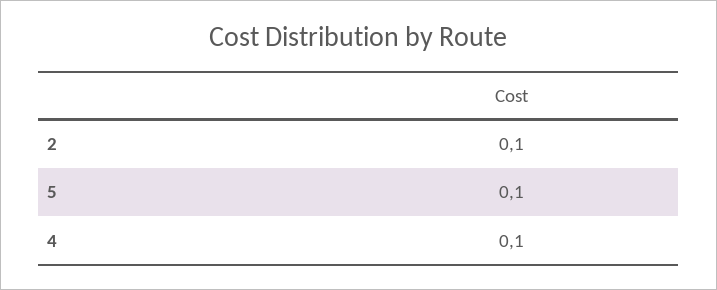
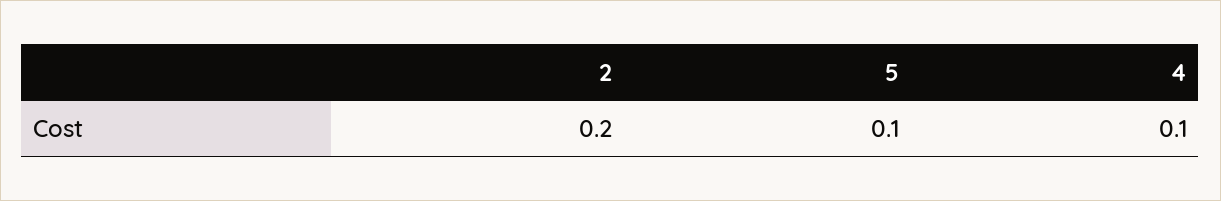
  {
-   "2": 0.1,
+   "2": 0.2,
    "5": 0.1,
    "4": 0.1
  }

